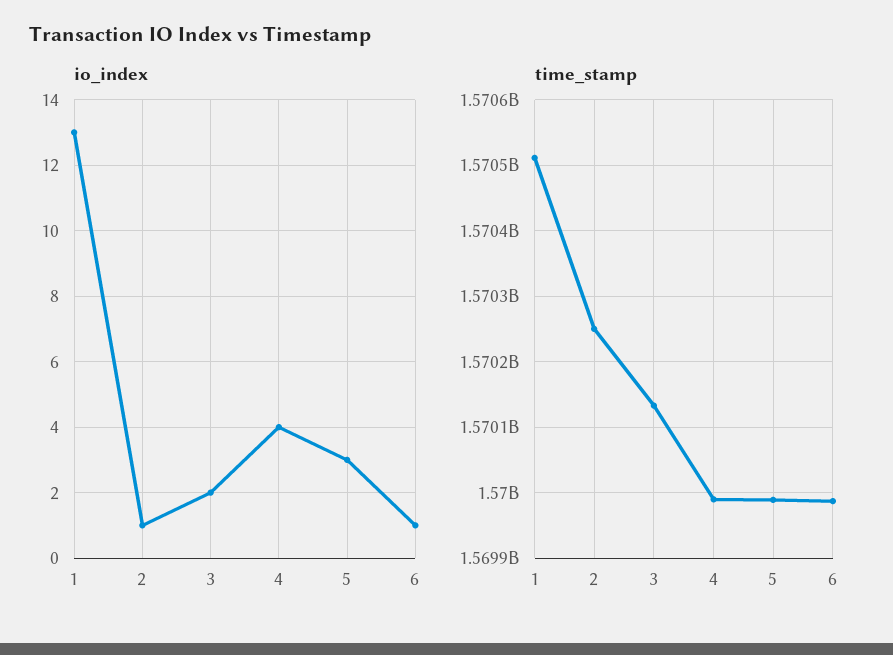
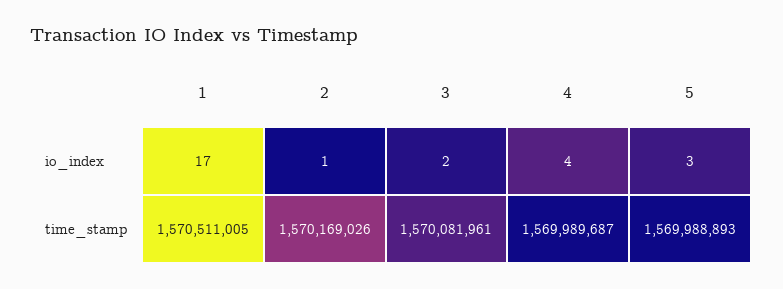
  {
    "io_index": {
-     "1": 13,
+     "1": 17,
      "2": 1,
      "3": 2,
      "4": 4,
-     "5": 3,
+     "5": 3
-     "6": 1
    },
    "time_stamp": {
      "1": 1570511005,
-     "2": 1570250000,
+     "2": 1570169026,
-     "3": 1570130000,
+     "3": 1570081961,
      "4": 1569989687,
-     "5": 1569988893,
+     "5": 1569988893
-     "6": 1569990000
    }
  }

